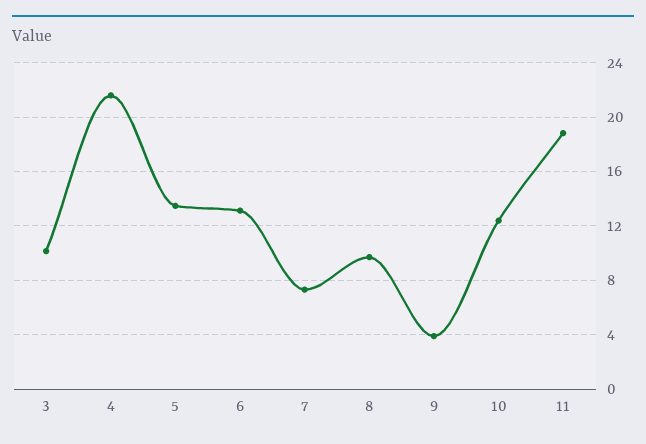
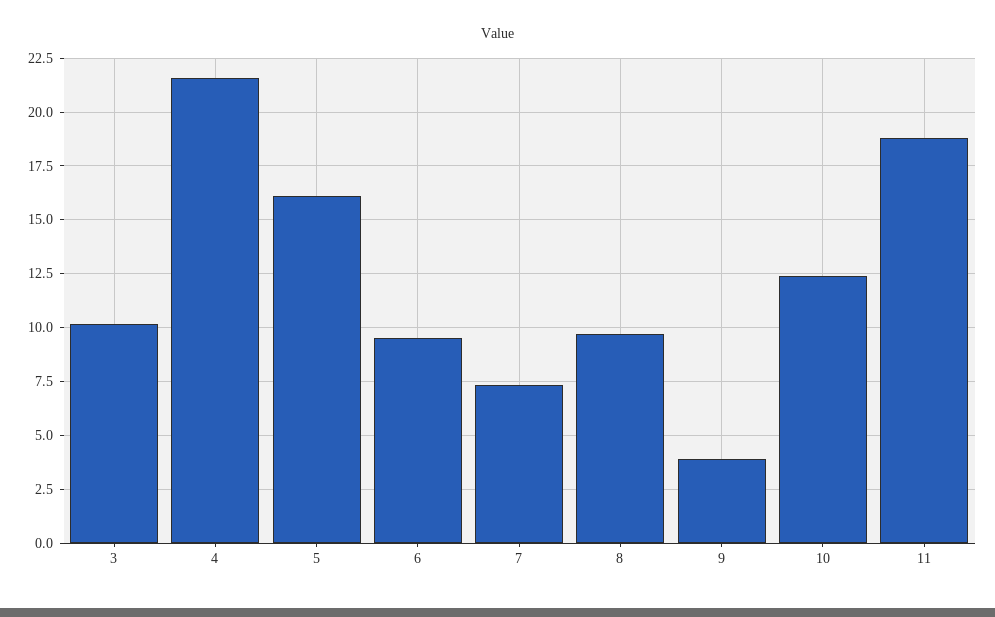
  {
    "3": 10,
    "4": 21.5,
-   "5": 13.5,
+   "5": 16,
-   "6": 13,
+   "6": 9.5,
    "7": 7.5,
    "8": 9.5,
    "9": 4,
    "10": 12.5,
    "11": 19
  }

